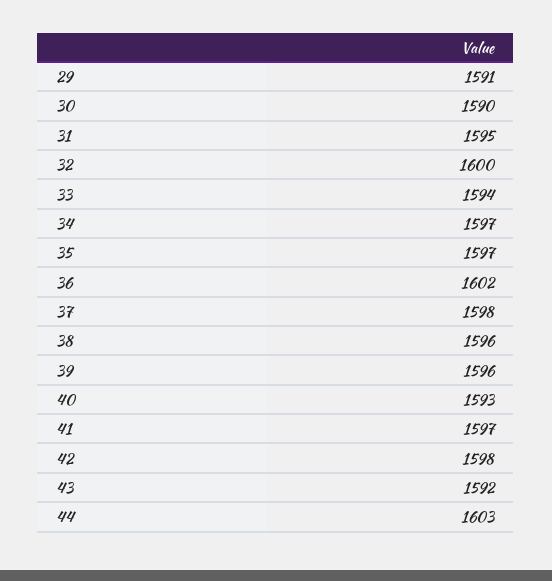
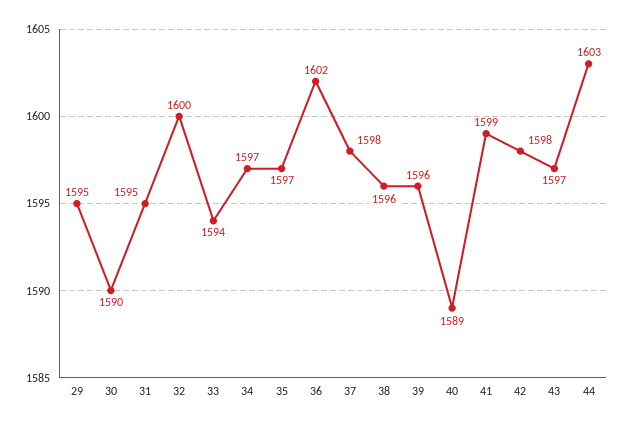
  {
-   "29": 1591,
+   "29": 1595,
    "30": 1590,
    "31": 1595,
    "32": 1600,
    "33": 1594,
    "34": 1597,
    "35": 1597,
    "36": 1602,
    "37": 1598,
    "38": 1596,
    "39": 1596,
-   "40": 1593,
+   "40": 1589,
-   "41": 1597,
+   "41": 1599,
    "42": 1598,
-   "43": 1592,
+   "43": 1597,
    "44": 1603
  }

